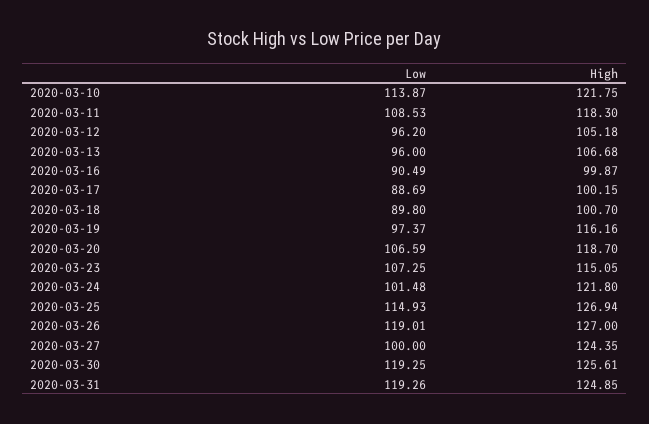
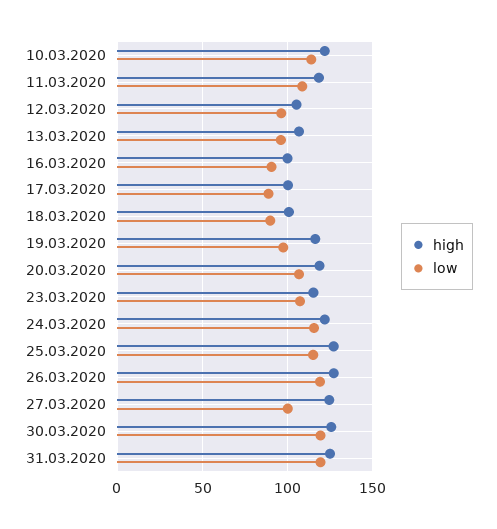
  {
    "Low": {
      "2020-03-10": 113.87,
      "2020-03-11": 108.53,
      "2020-03-12": 96.2,
      "2020-03-13": 96,
      "2020-03-16": 90.49,
      "2020-03-17": 88.69,
      "2020-03-18": 89.8,
      "2020-03-19": 97.37,
      "2020-03-20": 106.59,
      "2020-03-23": 107.25,
-     "2020-03-24": 101.48,
+     "2020-03-24": 115,
      "2020-03-25": 114.93,
      "2020-03-26": 119.01,
      "2020-03-27": 100,
      "2020-03-30": 119.25,
      "2020-03-31": 119.26
    },
    "High": {
      "2020-03-10": 121.75,
      "2020-03-11": 118.3,
      "2020-03-12": 105.18,
      "2020-03-13": 106.68,
      "2020-03-16": 99.87,
      "2020-03-17": 100.15,
      "2020-03-18": 100.7,
      "2020-03-19": 116.16,
      "2020-03-20": 118.7,
      "2020-03-23": 115.05,
      "2020-03-24": 121.8,
      "2020-03-25": 126.94,
      "2020-03-26": 127,
      "2020-03-27": 124.35,
      "2020-03-30": 125.61,
      "2020-03-31": 124.85
    }
  }

